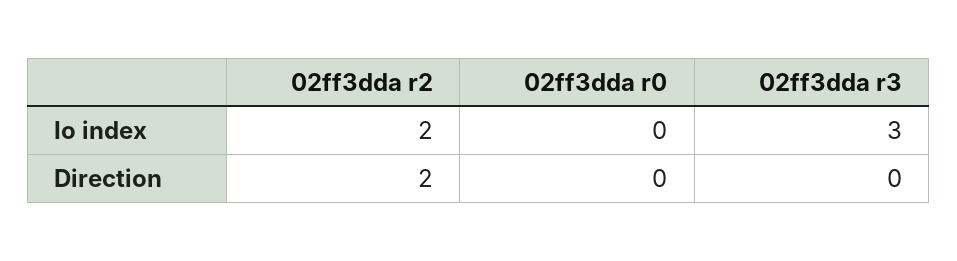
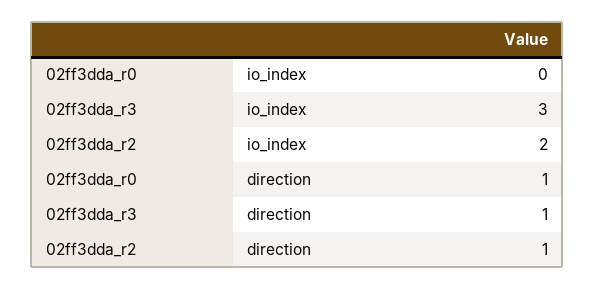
  {
    "02ff3dda r2": {
      "Io index": 2,
-     "Direction": 2
+     "Direction": 1
    },
    "02ff3dda r0": {
      "Io index": 0,
-     "Direction": 0
+     "Direction": 1
    },
    "02ff3dda r3": {
      "Io index": 3,
-     "Direction": 0
+     "Direction": 1
    }
  }

